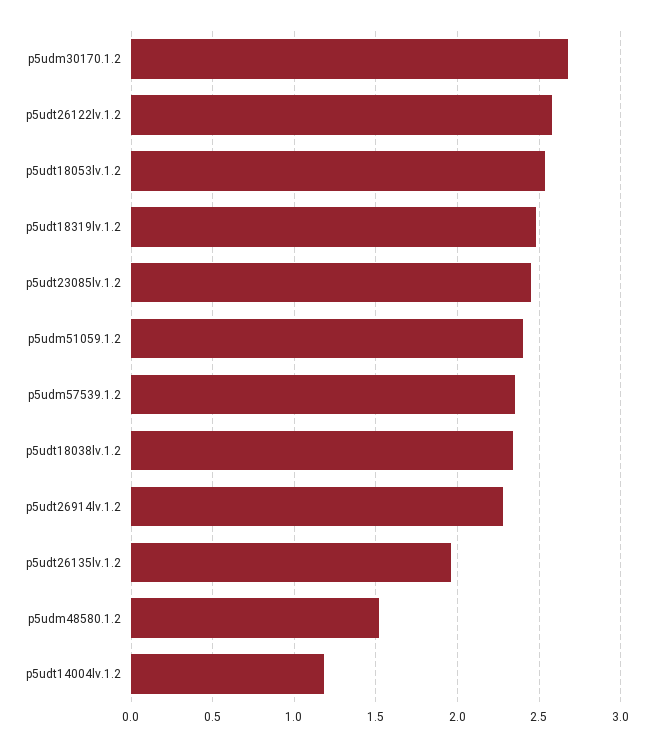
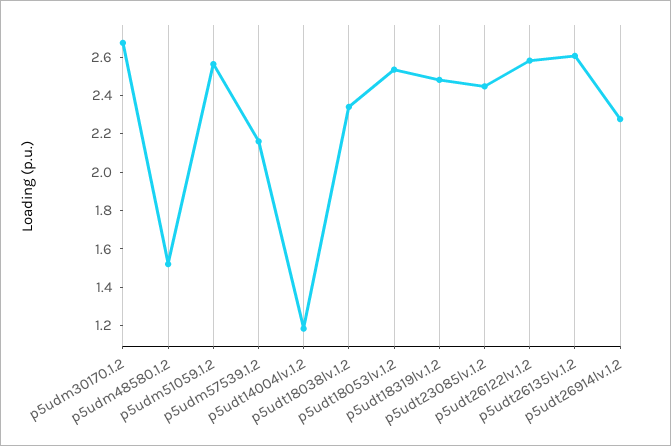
  {
    "p5udm30170.1.2": 2.65,
    "p5udt26122lv.1.2": 2.6,
    "p5udt18053lv.1.2": 2.55,
    "p5udt18319lv.1.2": 2.5,
    "p5udt23085lv.1.2": 2.45,
-   "p5udm51059.1.2": 2.4,
+   "p5udm51059.1.2": 2.55,
-   "p5udm57539.1.2": 2.35,
+   "p5udm57539.1.2": 2.15,
    "p5udt18038lv.1.2": 2.35,
    "p5udt26914lv.1.2": 2.3,
-   "p5udt26135lv.1.2": 1.95,
+   "p5udt26135lv.1.2": 2.6,
    "p5udm48580.1.2": 1.5,
    "p5udt14004lv.1.2": 1.2
  }

